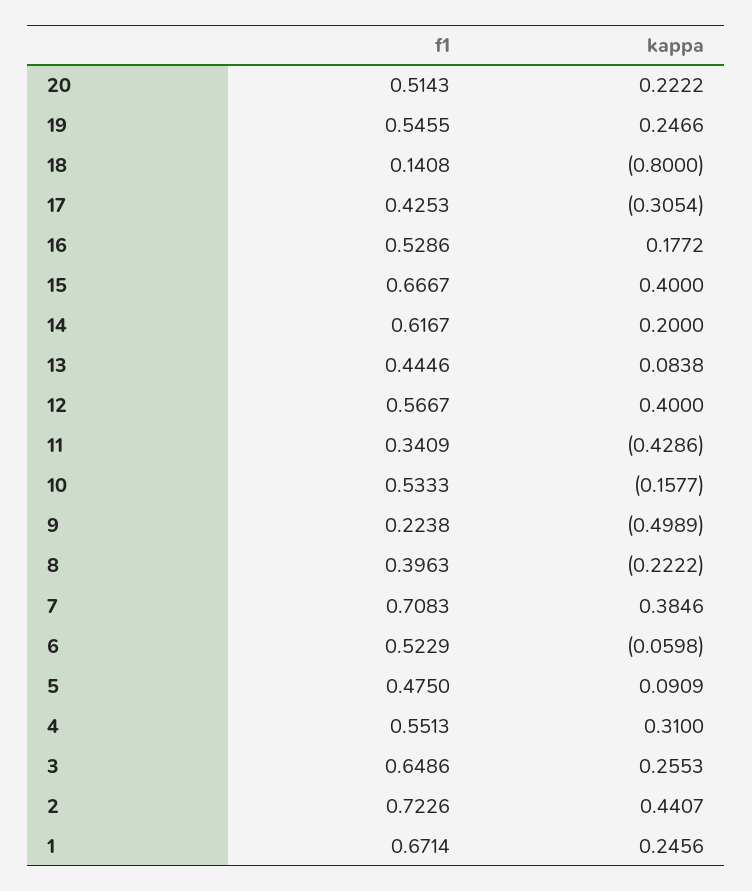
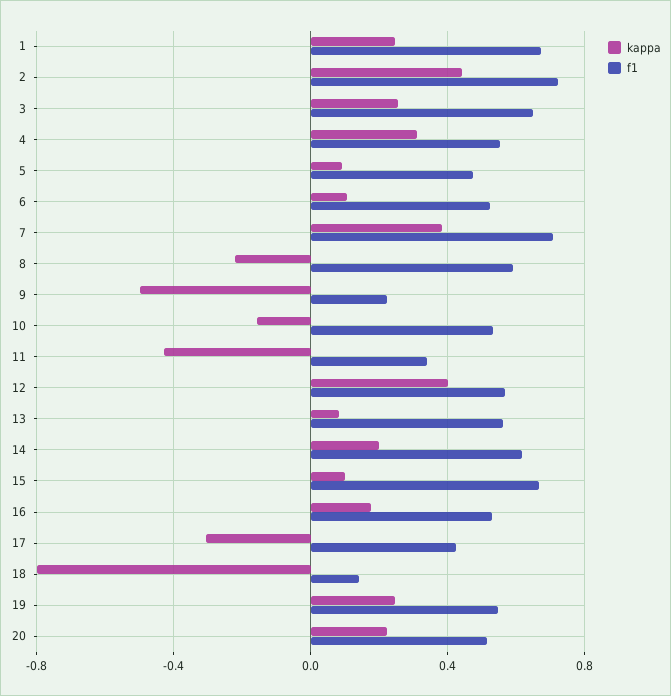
  {
    "f1": {
      "20": 0.5143,
      "19": 0.5455,
      "18": 0.1408,
      "17": 0.4253,
      "16": 0.5286,
      "15": 0.6667,
      "14": 0.6167,
-     "13": 0.4446,
+     "13": 0.55,
      "12": 0.5667,
      "11": 0.3409,
      "10": 0.5333,
      "9": 0.2238,
-     "8": 0.3963,
+     "8": 0.6,
      "7": 0.7083,
      "6": 0.5229,
      "5": 0.475,
      "4": 0.5513,
      "3": 0.6486,
      "2": 0.7226,
      "1": 0.6714
    },
    "kappa": {
      "20": 0.2222,
      "19": 0.2466,
      "18": -0.8,
      "17": -0.3054,
      "16": 0.1772,
-     "15": 0.4,
+     "15": 0.1,
      "14": 0.2,
      "13": 0.0838,
      "12": 0.4,
      "11": -0.4286,
      "10": -0.1577,
      "9": -0.4989,
      "8": -0.2222,
      "7": 0.3846,
-     "6": -0.0598,
+     "6": 0.1,
      "5": 0.0909,
      "4": 0.31,
      "3": 0.2553,
      "2": 0.4407,
      "1": 0.2456
    }
  }

